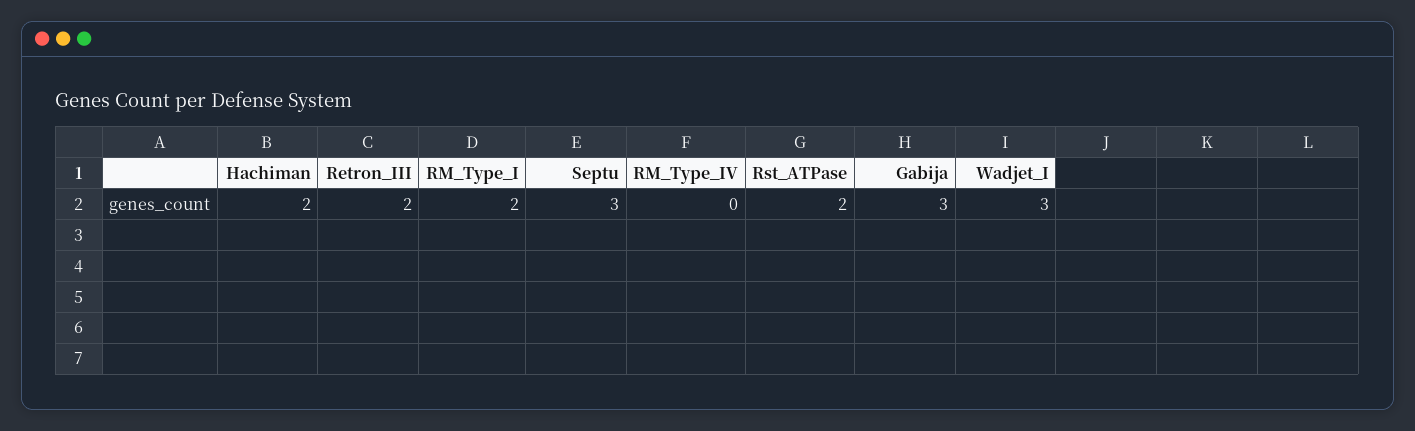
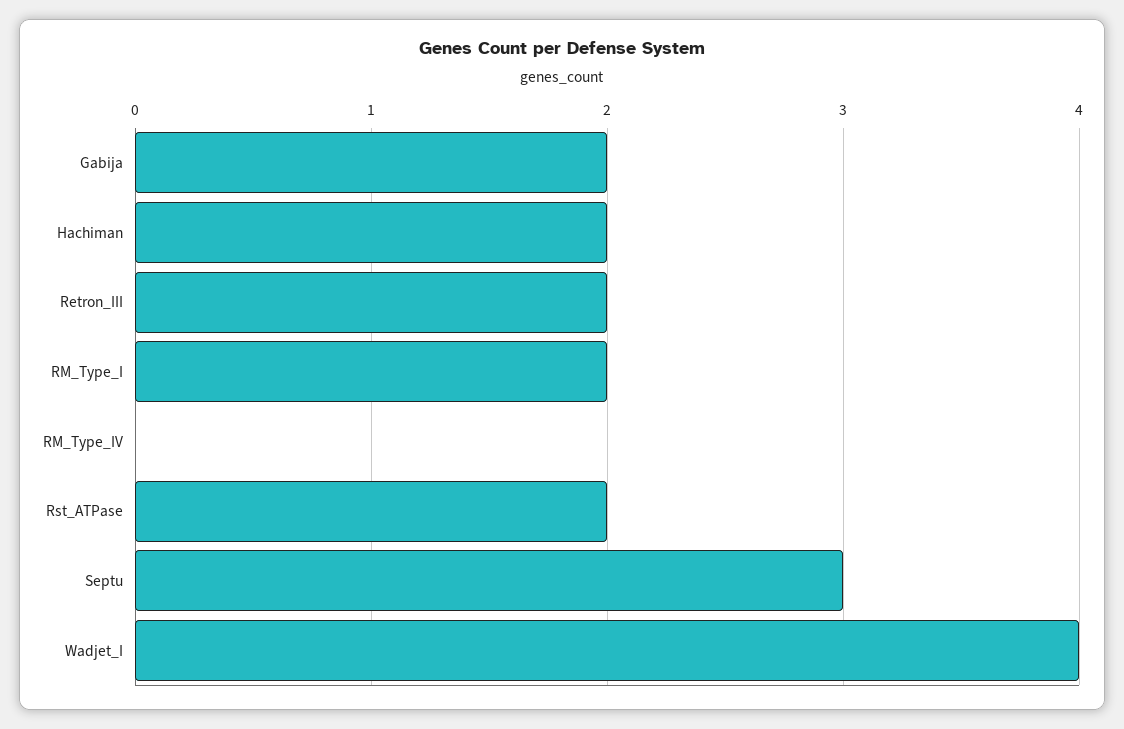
  {
    "Hachiman": 2,
    "Retron_III": 2,
    "RM_Type_I": 2,
    "Septu": 3,
    "RM_Type_IV": 0,
    "Rst_ATPase": 2,
-   "Gabija": 3,
+   "Gabija": 2,
-   "Wadjet_I": 3
+   "Wadjet_I": 4
  }

